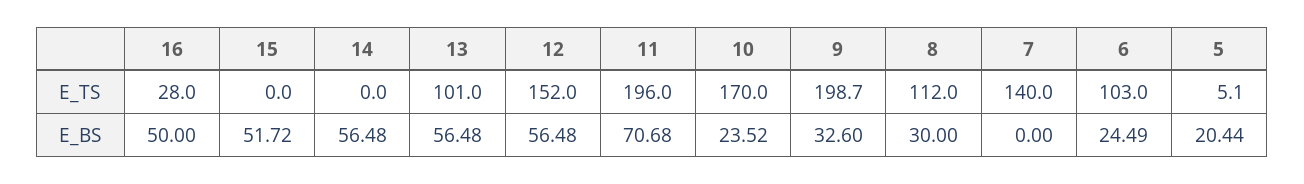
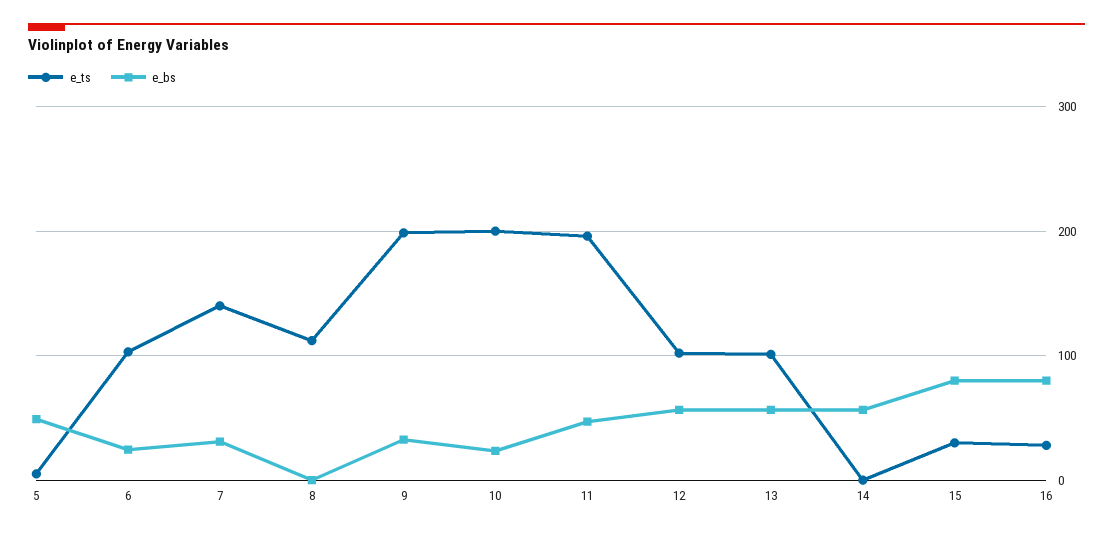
  {
    "E_TS": {
      "16": 28,
-     "15": 0,
+     "15": 30,
      "14": 0,
      "13": 101,
-     "12": 152,
+     "12": 100,
      "11": 196,
-     "10": 170,
+     "10": 200,
      "9": 198.7,
      "8": 112,
      "7": 140,
      "6": 103,
      "5": 5.1
    },
    "E_BS": {
-     "16": 50,
+     "16": 80,
-     "15": 51.72,
+     "15": 80,
      "14": 56.48,
      "13": 56.48,
      "12": 56.48,
-     "11": 70.68,
+     "11": 50,
      "10": 23.52,
      "9": 32.6,
-     "8": 30,
+     "8": 0,
-     "7": 0,
+     "7": 30,
      "6": 24.49,
-     "5": 20.44
+     "5": 50
    }
  }

